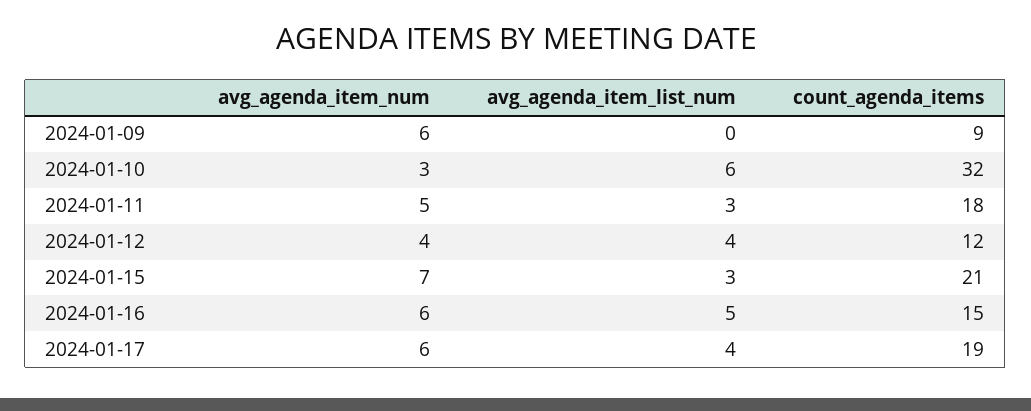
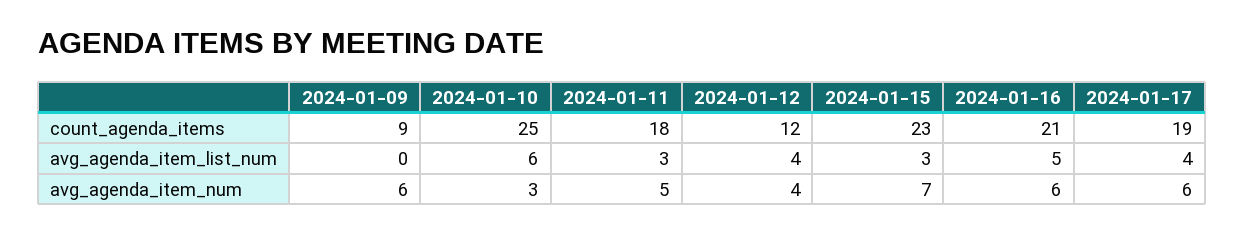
  {
    "avg_agenda_item_num": {
      "2024-01-09": 6,
      "2024-01-10": 3,
      "2024-01-11": 5,
      "2024-01-12": 4,
      "2024-01-15": 7,
      "2024-01-16": 6,
      "2024-01-17": 6
    },
    "avg_agenda_item_list_num": {
      "2024-01-09": 0,
      "2024-01-10": 6,
      "2024-01-11": 3,
      "2024-01-12": 4,
      "2024-01-15": 3,
      "2024-01-16": 5,
      "2024-01-17": 4
    },
    "count_agenda_items": {
      "2024-01-09": 9,
-     "2024-01-10": 32,
+     "2024-01-10": 25,
      "2024-01-11": 18,
      "2024-01-12": 12,
-     "2024-01-15": 21,
+     "2024-01-15": 23,
-     "2024-01-16": 15,
+     "2024-01-16": 21,
      "2024-01-17": 19
    }
  }

